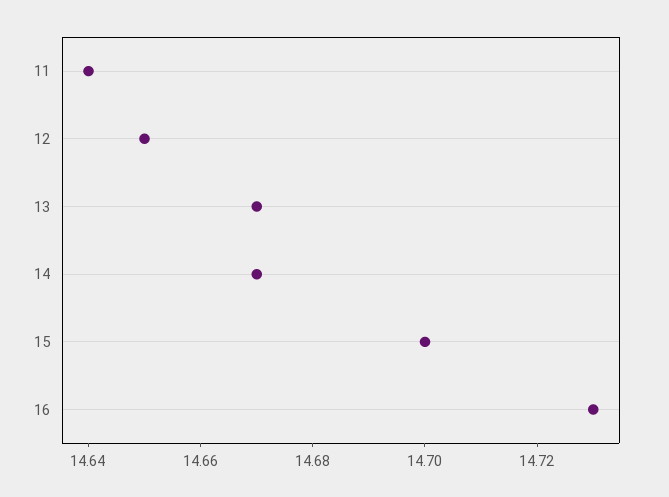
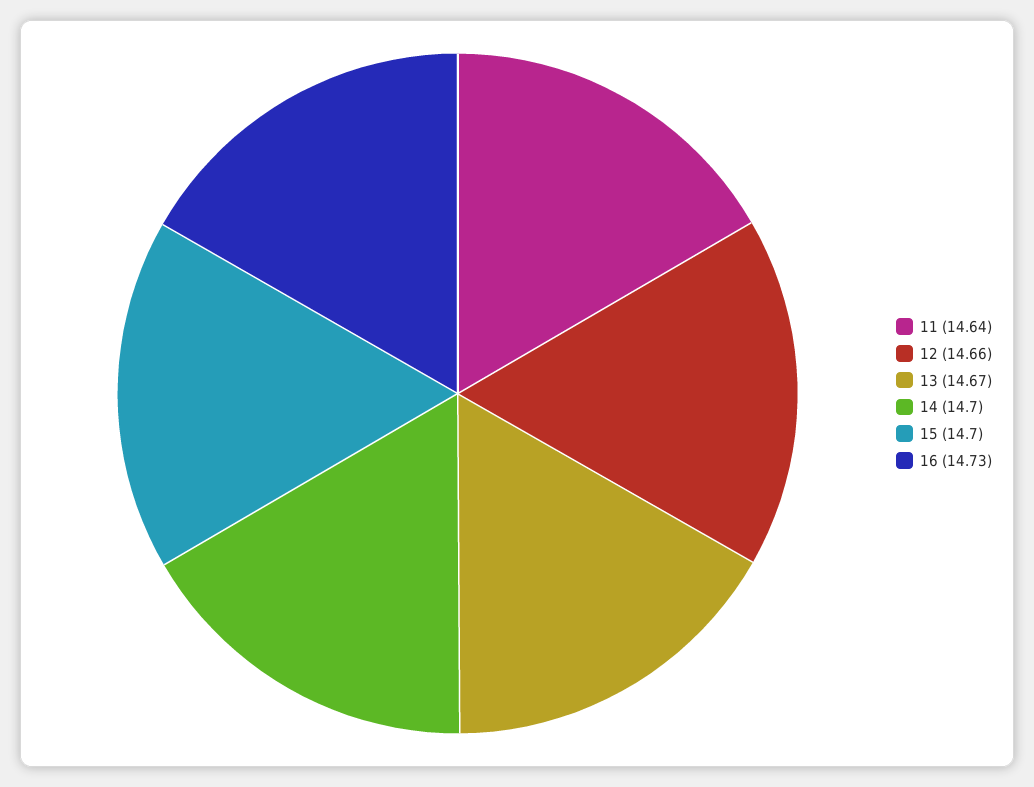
  {
    "11": 14.64,
-   "12": 14.65,
+   "12": 14.66,
    "13": 14.67,
-   "14": 14.67,
+   "14": 14.7,
    "15": 14.7,
    "16": 14.73
  }

